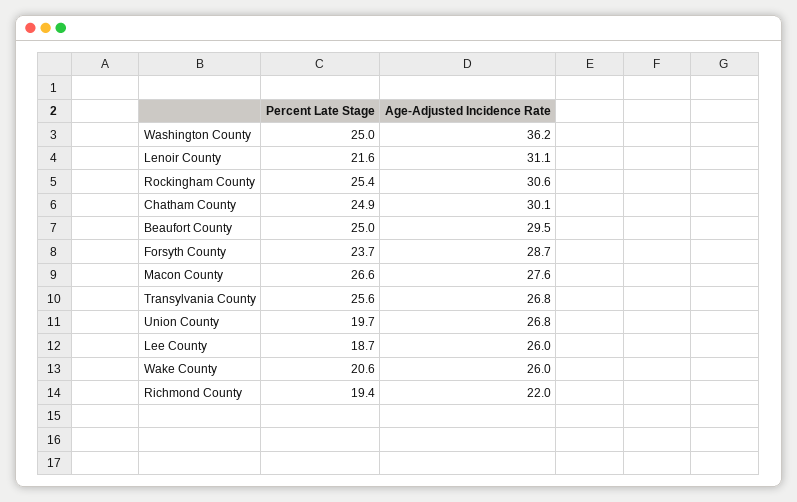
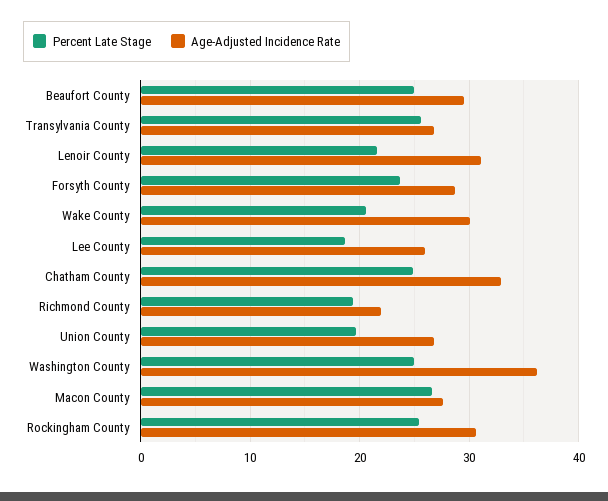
  {
    "Percent Late Stage": {
      "Washington County": 25,
      "Lenoir County": 21.6,
      "Rockingham County": 25.4,
      "Chatham County": 24.9,
      "Beaufort County": 25,
      "Forsyth County": 23.7,
      "Macon County": 26.6,
      "Transylvania County": 25.6,
      "Union County": 19.7,
      "Lee County": 18.7,
      "Wake County": 20.6,
      "Richmond County": 19.4
    },
    "Age-Adjusted Incidence Rate": {
      "Washington County": 36.2,
      "Lenoir County": 31.1,
      "Rockingham County": 30.6,
-     "Chatham County": 30.1,
+     "Chatham County": 33,
      "Beaufort County": 29.5,
      "Forsyth County": 28.7,
      "Macon County": 27.6,
      "Transylvania County": 26.8,
      "Union County": 26.8,
      "Lee County": 26,
-     "Wake County": 26,
+     "Wake County": 30,
      "Richmond County": 22
    }
  }

